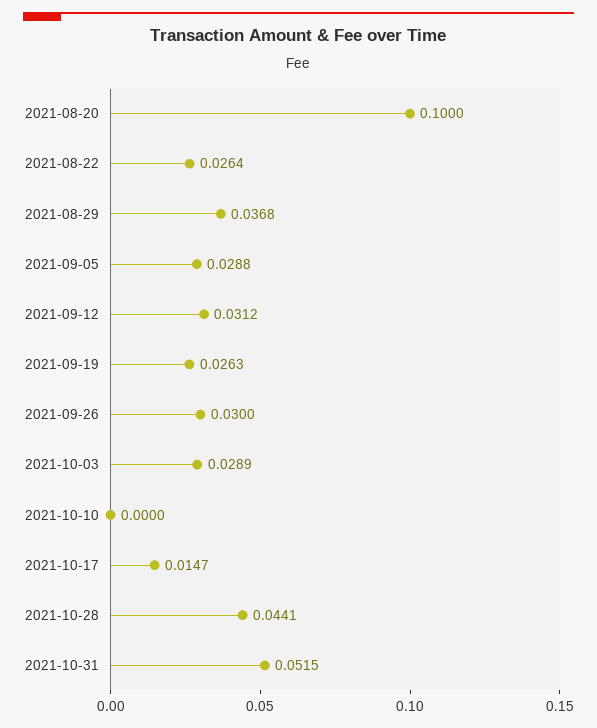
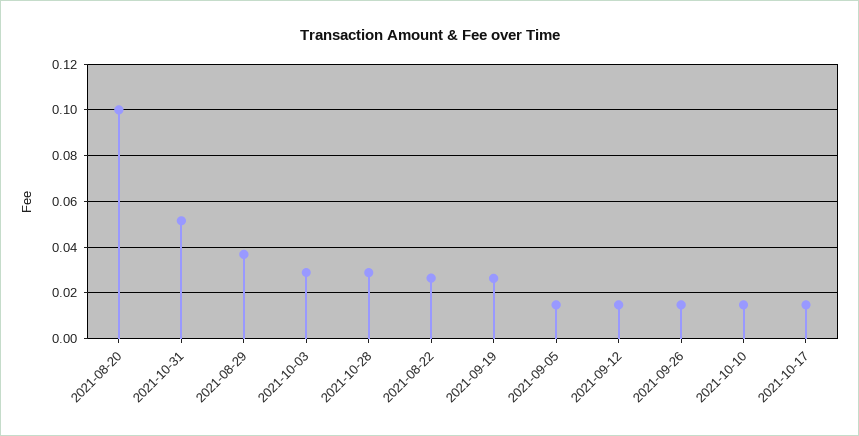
  {
    "2021-08-20": 0.1,
    "2021-08-22": 0.0264,
    "2021-08-29": 0.0368,
-   "2021-09-05": 0.0288,
+   "2021-09-05": 0.015,
-   "2021-09-12": 0.0312,
+   "2021-09-12": 0.015,
    "2021-09-19": 0.0263,
-   "2021-09-26": 0.03,
+   "2021-09-26": 0.015,
    "2021-10-03": 0.0289,
-   "2021-10-10": 0,
+   "2021-10-10": 0.015,
    "2021-10-17": 0.0147,
-   "2021-10-28": 0.0441,
+   "2021-10-28": 0.03,
    "2021-10-31": 0.0515
  }

